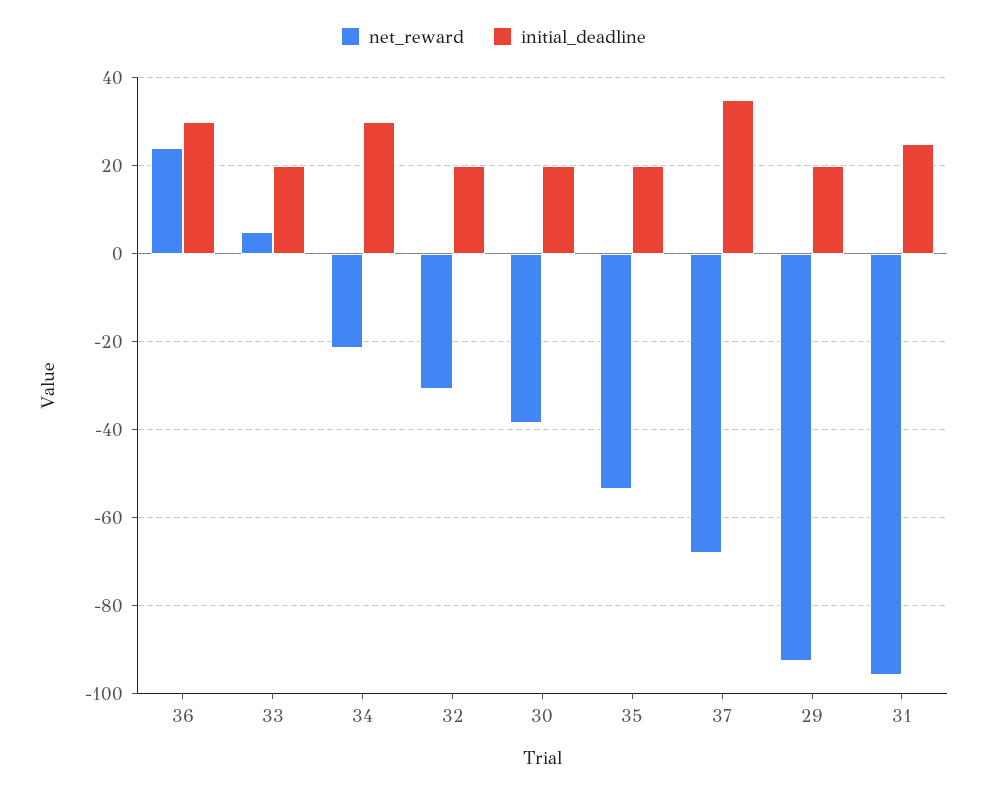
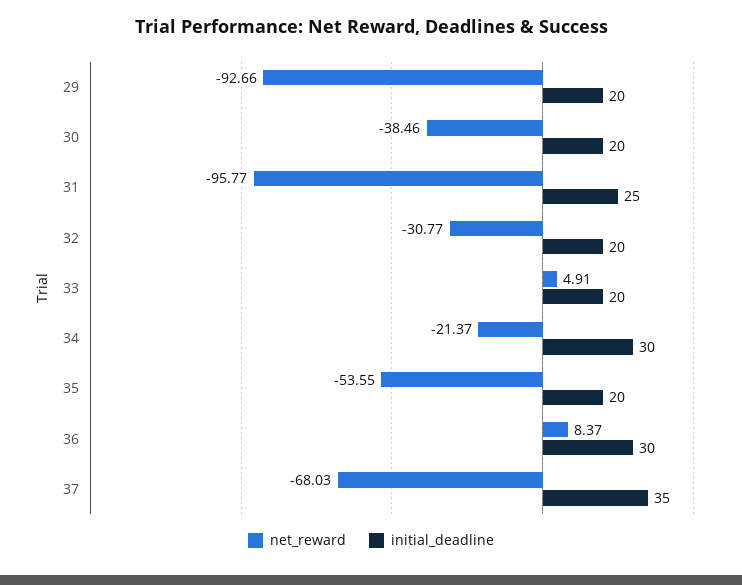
  {
    "net_reward": {
-     "36": 24,
+     "36": 8.37,
      "33": 4.91,
      "34": -21.37,
      "32": -30.77,
      "30": -38.46,
      "35": -53.55,
      "37": -68.03,
      "29": -92.66,
      "31": -95.77
    },
    "initial_deadline": {
      "36": 30,
      "33": 20,
      "34": 30,
      "32": 20,
      "30": 20,
      "35": 20,
      "37": 35,
      "29": 20,
      "31": 25
    }
  }

